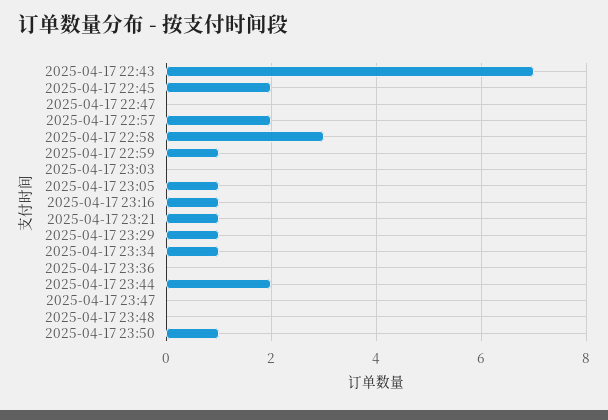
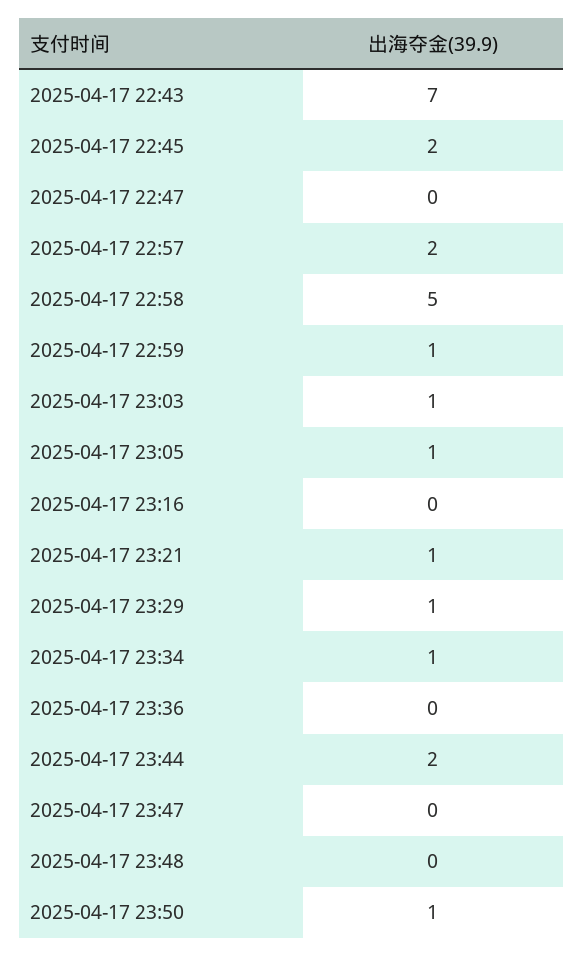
  {
    "2025-04-17 22:43": 7,
    "2025-04-17 22:45": 2,
    "2025-04-17 22:47": 0,
    "2025-04-17 22:57": 2,
-   "2025-04-17 22:58": 3,
+   "2025-04-17 22:58": 5,
    "2025-04-17 22:59": 1,
-   "2025-04-17 23:03": 0,
+   "2025-04-17 23:03": 1,
    "2025-04-17 23:05": 1,
-   "2025-04-17 23:16": 1,
+   "2025-04-17 23:16": 0,
    "2025-04-17 23:21": 1,
    "2025-04-17 23:29": 1,
    "2025-04-17 23:34": 1,
    "2025-04-17 23:36": 0,
    "2025-04-17 23:44": 2,
    "2025-04-17 23:47": 0,
    "2025-04-17 23:48": 0,
    "2025-04-17 23:50": 1
  }

